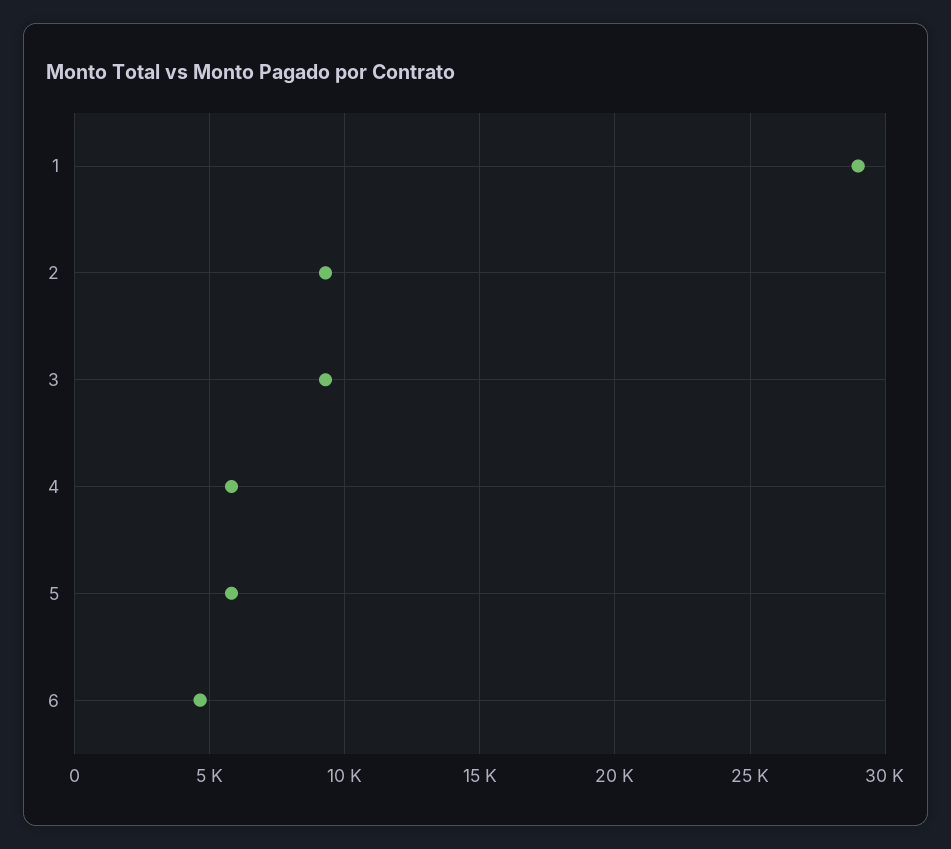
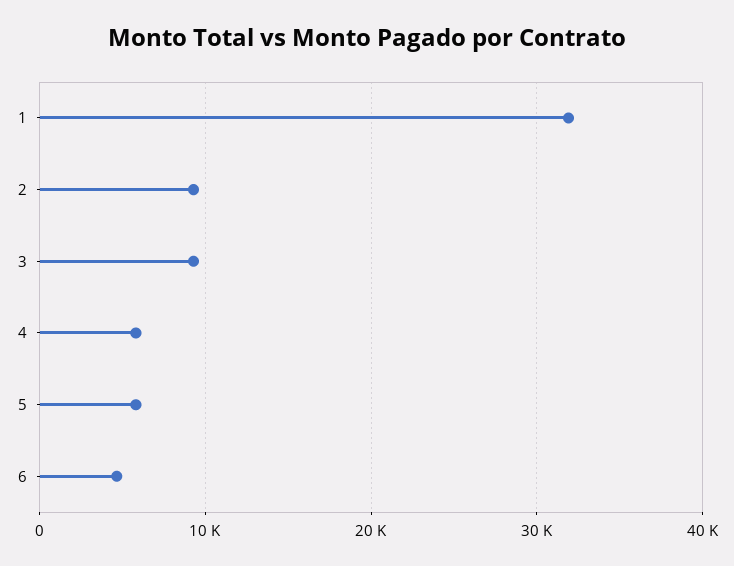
  {
-   "1": 29000,
+   "1": 32000,
    "2": 9500,
    "3": 9500,
    "4": 6000,
    "5": 6000,
    "6": 4500
  }

